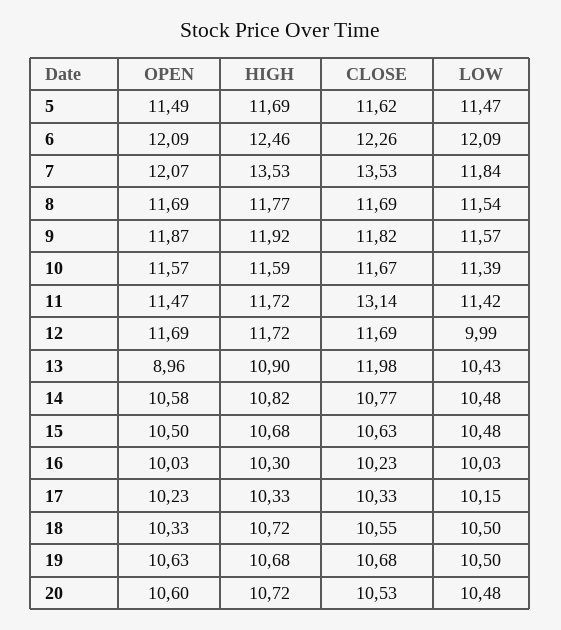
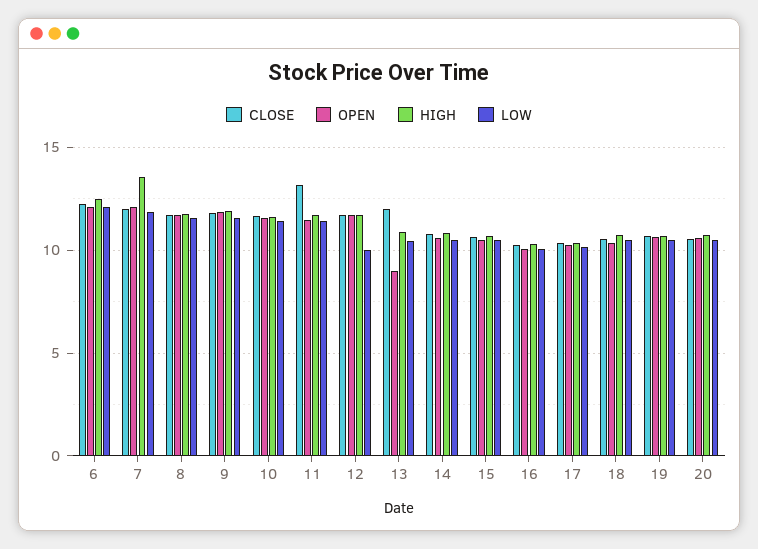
  {
    "OPEN": {
-     "5": 11.49,
      "6": 12.09,
      "7": 12.07,
      "8": 11.69,
      "9": 11.87,
      "10": 11.57,
      "11": 11.47,
      "12": 11.69,
      "13": 8.96,
      "14": 10.58,
      "15": 10.5,
      "16": 10.03,
      "17": 10.23,
      "18": 10.33,
      "19": 10.63,
      "20": 10.6
    },
    "HIGH": {
-     "5": 11.69,
      "6": 12.46,
      "7": 13.53,
      "8": 11.77,
      "9": 11.92,
      "10": 11.59,
      "11": 11.72,
      "12": 11.72,
      "13": 10.9,
      "14": 10.82,
      "15": 10.68,
      "16": 10.3,
      "17": 10.33,
      "18": 10.72,
      "19": 10.68,
      "20": 10.72
    },
    "CLOSE": {
-     "5": 11.62,
      "6": 12.26,
-     "7": 13.53,
+     "7": 12,
      "8": 11.69,
      "9": 11.82,
      "10": 11.67,
      "11": 13.14,
      "12": 11.69,
      "13": 11.98,
      "14": 10.77,
      "15": 10.63,
      "16": 10.23,
      "17": 10.33,
      "18": 10.55,
      "19": 10.68,
      "20": 10.53
    },
    "LOW": {
-     "5": 11.47,
      "6": 12.09,
      "7": 11.84,
      "8": 11.54,
      "9": 11.57,
      "10": 11.39,
      "11": 11.42,
      "12": 9.99,
      "13": 10.43,
      "14": 10.48,
      "15": 10.48,
      "16": 10.03,
      "17": 10.15,
      "18": 10.5,
      "19": 10.5,
      "20": 10.48
    }
  }

